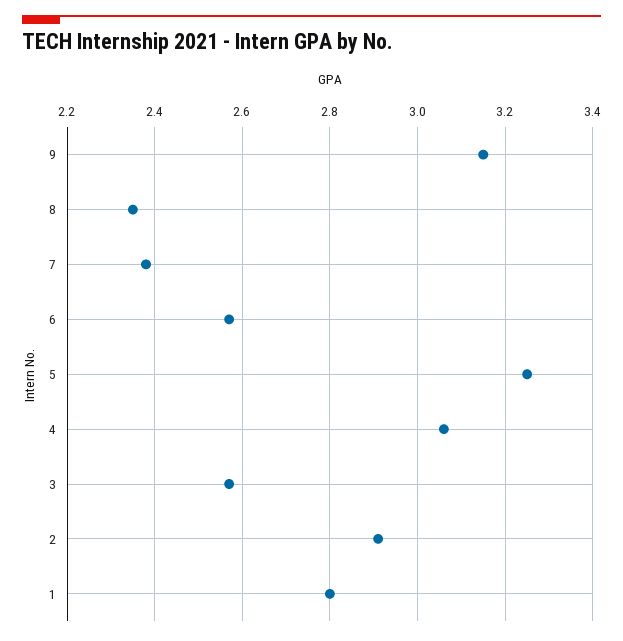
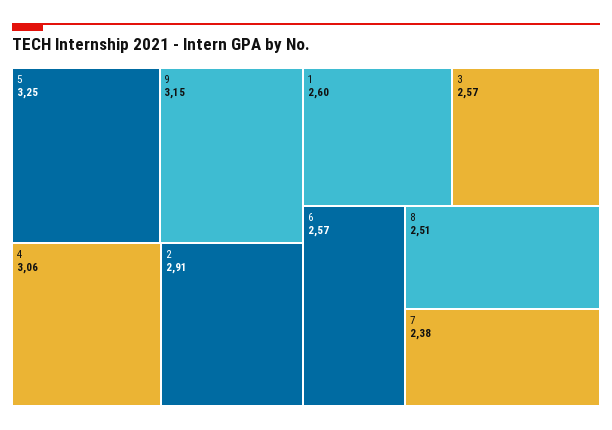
  {
    "9": 3.15,
-   "8": 2.35,
+   "8": 2.51,
    "7": 2.38,
    "6": 2.57,
    "5": 3.25,
    "4": 3.06,
    "3": 2.57,
    "2": 2.91,
-   "1": 2.8
+   "1": 2.6
  }

